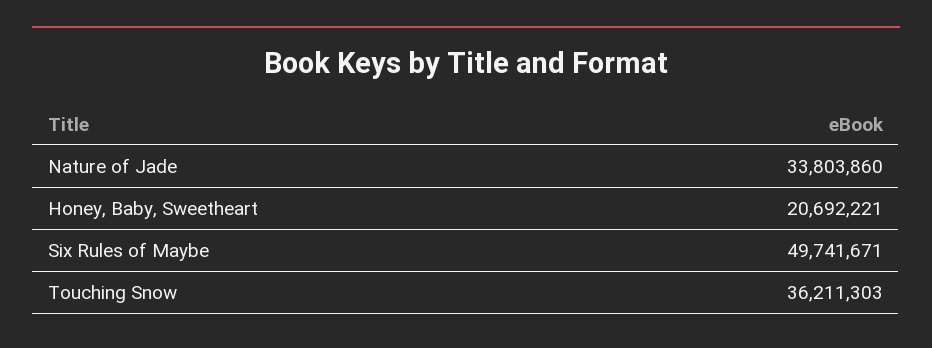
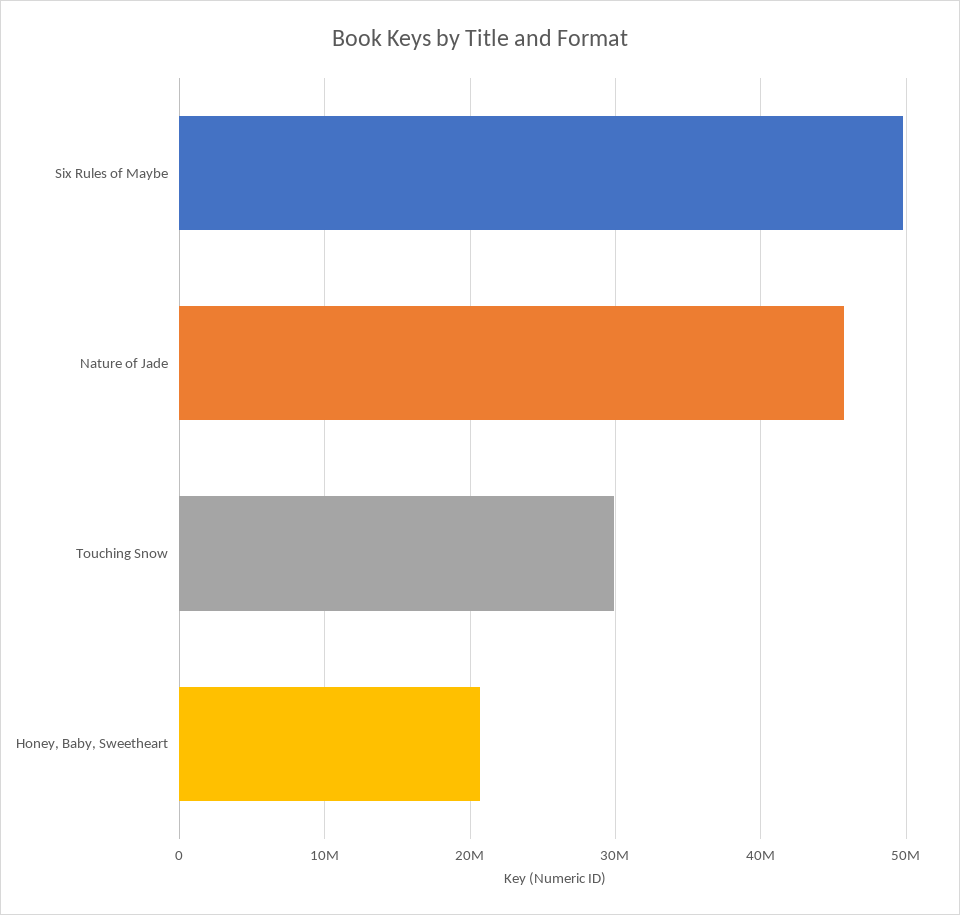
  {
-   "Nature of Jade": 33803860,
+   "Nature of Jade": 46000000,
    "Honey, Baby, Sweetheart": 20692221,
    "Six Rules of Maybe": 49741671,
-   "Touching Snow": 36211303
+   "Touching Snow": 30000000
  }

